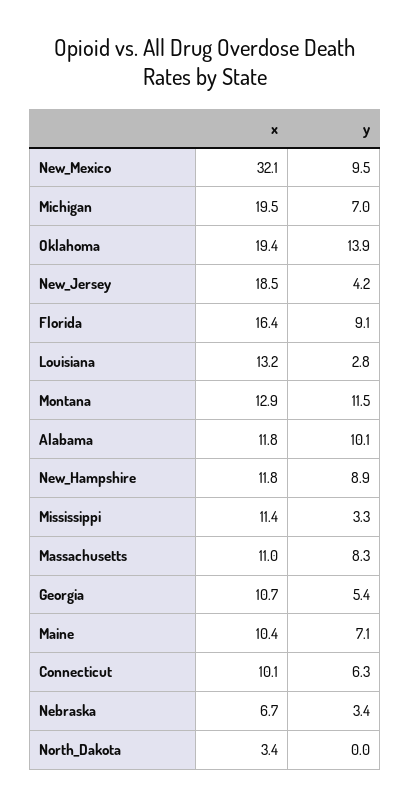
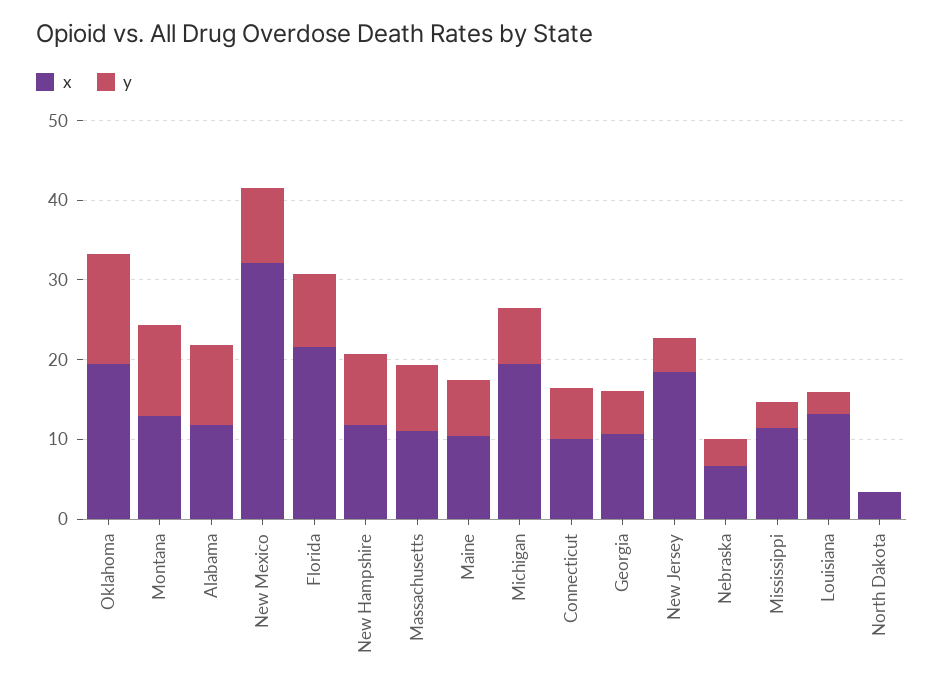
  {
    "x": {
      "New_Mexico": 32.1,
      "Michigan": 19.5,
      "Oklahoma": 19.4,
      "New_Jersey": 18.5,
-     "Florida": 16.4,
+     "Florida": 22,
      "Louisiana": 13.2,
      "Montana": 12.9,
      "Alabama": 11.8,
      "New_Hampshire": 11.8,
      "Mississippi": 11.4,
      "Massachusetts": 11,
      "Georgia": 10.7,
      "Maine": 10.4,
      "Connecticut": 10.1,
      "Nebraska": 6.7,
      "North_Dakota": 3.4
    },
    "y": {
      "New_Mexico": 9.5,
      "Michigan": 7,
      "Oklahoma": 13.9,
      "New_Jersey": 4.2,
      "Florida": 9.1,
      "Louisiana": 2.8,
      "Montana": 11.5,
      "Alabama": 10.1,
      "New_Hampshire": 8.9,
      "Mississippi": 3.3,
      "Massachusetts": 8.3,
      "Georgia": 5.4,
      "Maine": 7.1,
      "Connecticut": 6.3,
      "Nebraska": 3.4,
      "North_Dakota": 0
    }
  }

